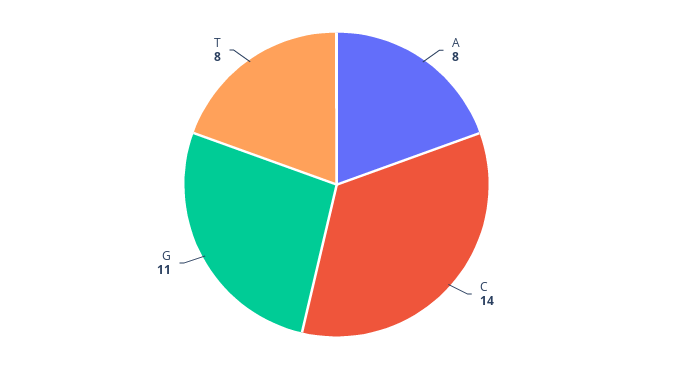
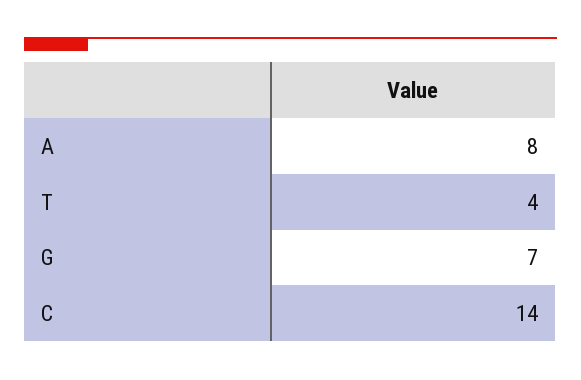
  {
    "A": 8,
    "C": 14,
-   "G": 11,
+   "G": 7,
-   "T": 8
+   "T": 4
  }

